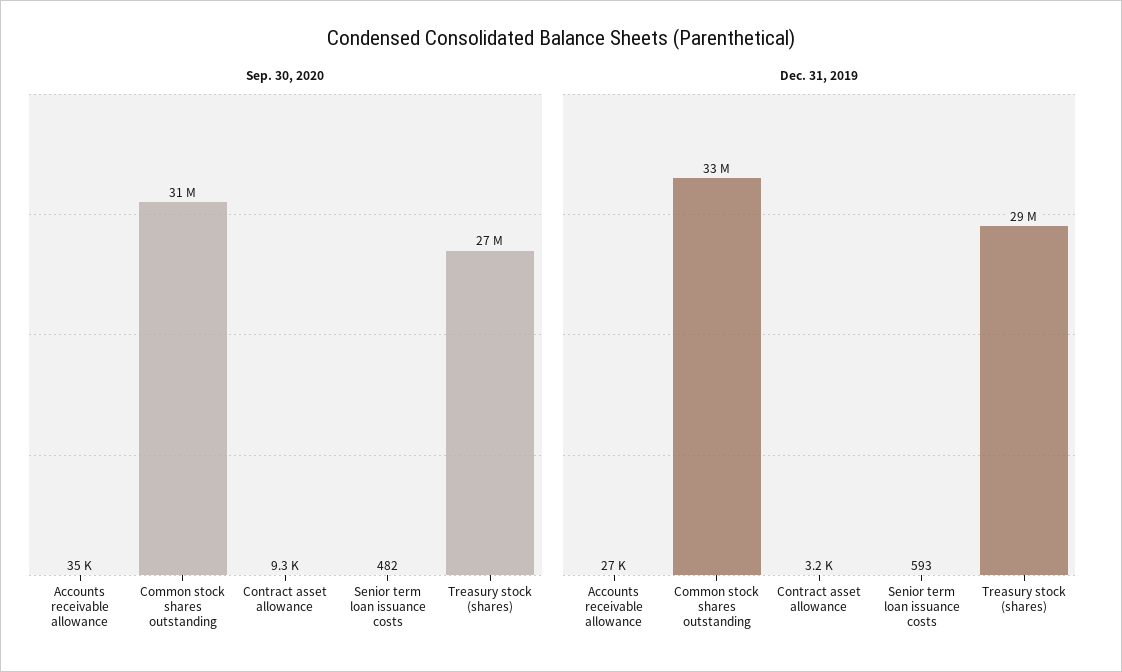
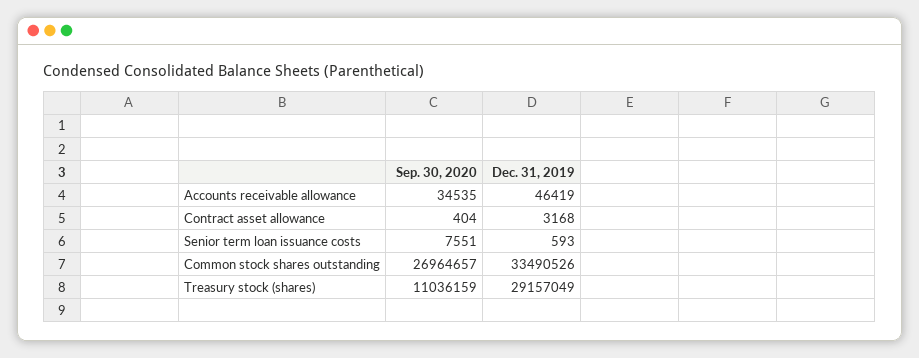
  {
    "Sep. 30, 2020": {
      "Accounts receivable allowance": 34535,
-     "Common stock shares outstanding": 31000000,
+     "Common stock shares outstanding": 26964657,
-     "Contract asset allowance": 9300,
+     "Contract asset allowance": 404,
-     "Senior term loan issuance costs": 482,
+     "Senior term loan issuance costs": 7551,
-     "Treasury stock (shares)": 27000000
+     "Treasury stock (shares)": 11036159
    },
    "Dec. 31, 2019": {
-     "Accounts receivable allowance": 27000,
+     "Accounts receivable allowance": 46419,
      "Common stock shares outstanding": 33490526,
      "Contract asset allowance": 3168,
      "Senior term loan issuance costs": 593,
      "Treasury stock (shares)": 29157049
    }
  }

